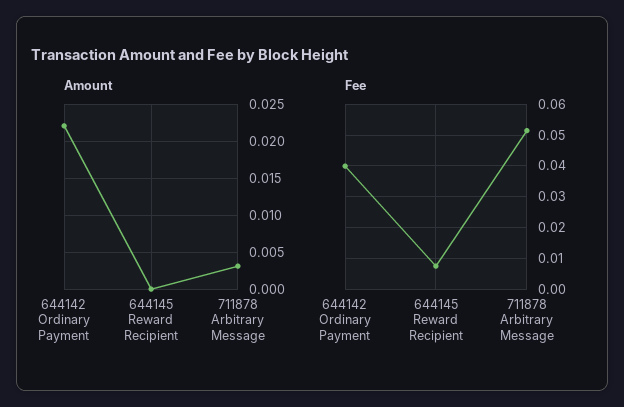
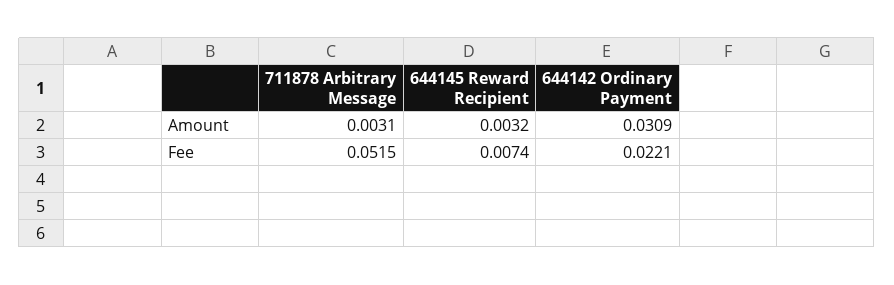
  {
    "Amount": {
-     "644142 Ordinary Payment": 0.022,
+     "644142 Ordinary Payment": 0.0309,
-     "644145 Reward Recipient": 0,
+     "644145 Reward Recipient": 0.0032,
      "711878 Arbitrary Message": 0.0031
    },
    "Fee": {
-     "644142 Ordinary Payment": 0.04,
+     "644142 Ordinary Payment": 0.0221,
      "644145 Reward Recipient": 0.0074,
      "711878 Arbitrary Message": 0.0515
    }
  }

